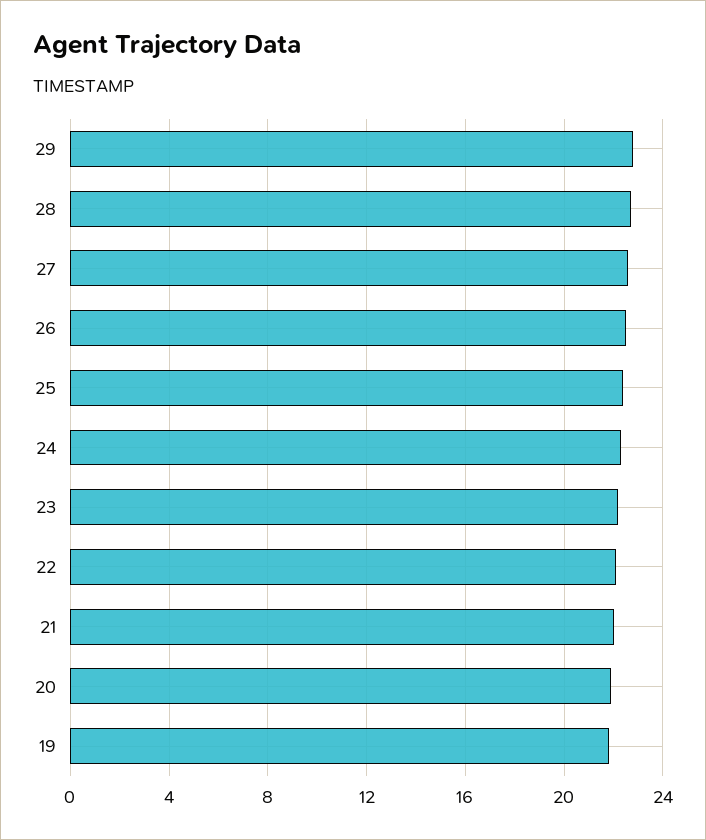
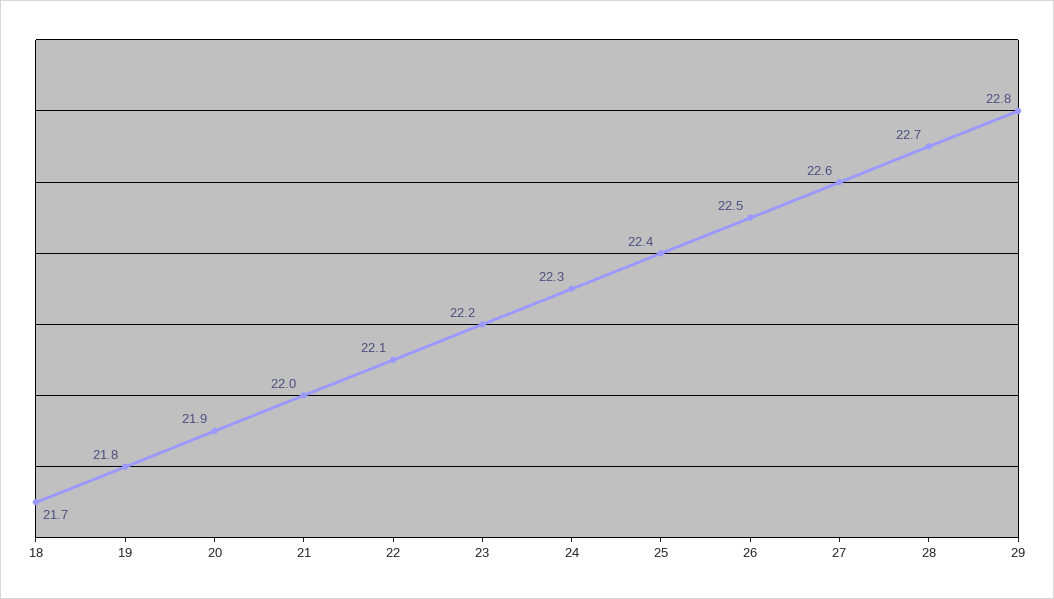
  {
    "29": 22.8,
    "28": 22.7,
    "27": 22.6,
    "26": 22.5,
    "25": 22.4,
    "24": 22.3,
    "23": 22.2,
    "22": 22.1,
    "21": 22,
    "20": 21.9,
-   "19": 21.8
+   "19": 21.8,
+   "18": 21.7
  }

